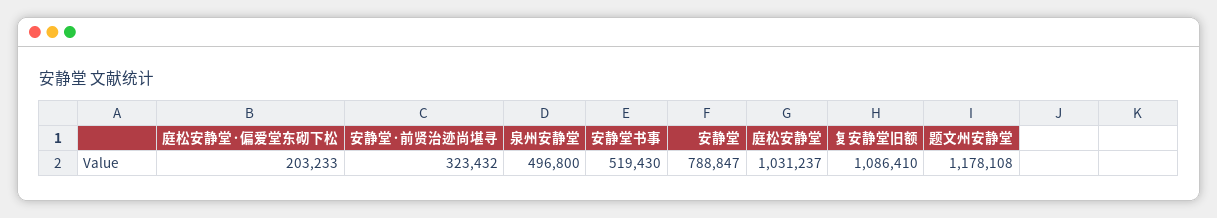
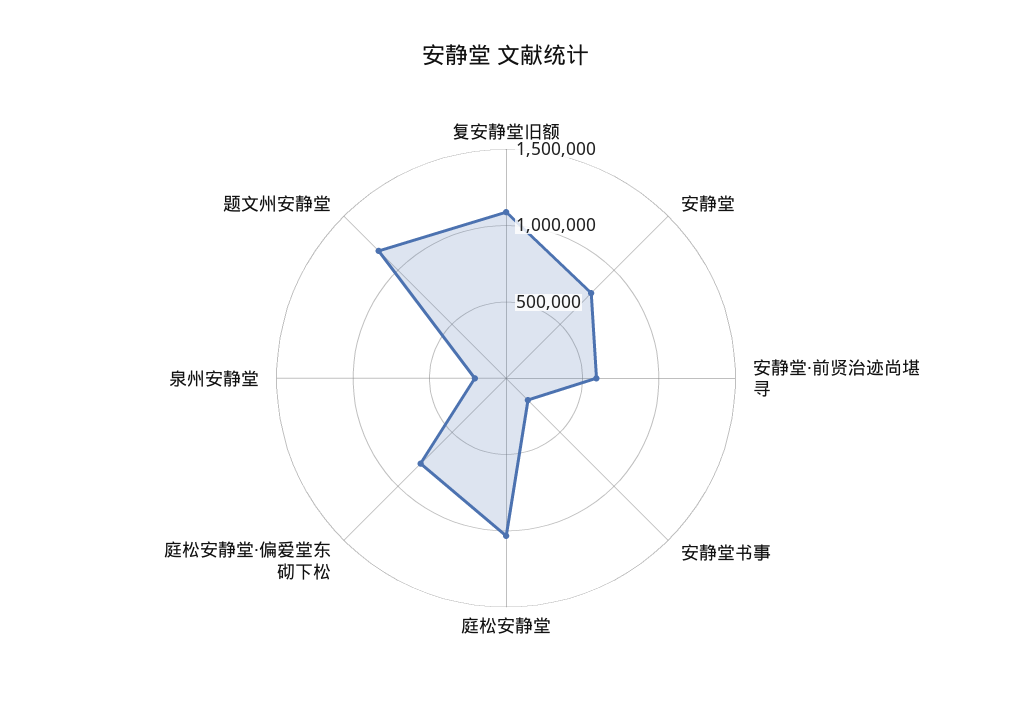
  {
-   "庭松安静堂·偏爱堂东砌下松": 203233,
+   "庭松安静堂·偏爱堂东砌下松": 800000,
-   "安静堂·前贤治迹尚堪寻": 323432,
+   "安静堂·前贤治迹尚堪寻": 600000,
-   "泉州安静堂": 496800,
+   "泉州安静堂": 200000,
-   "安静堂书事": 519430,
+   "安静堂书事": 200000,
    "安静堂": 788847,
    "庭松安静堂": 1031237,
    "复安静堂旧额": 1086410,
    "题文州安静堂": 1178108
  }

